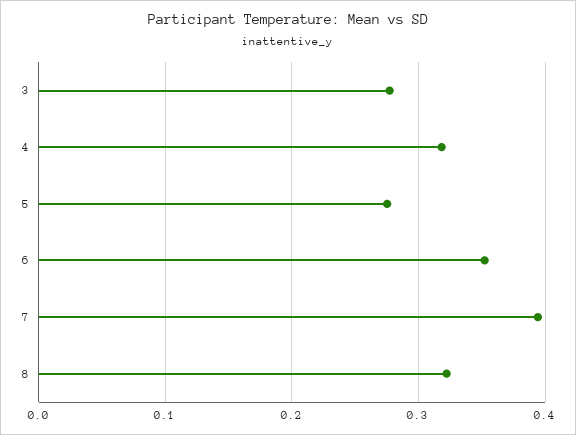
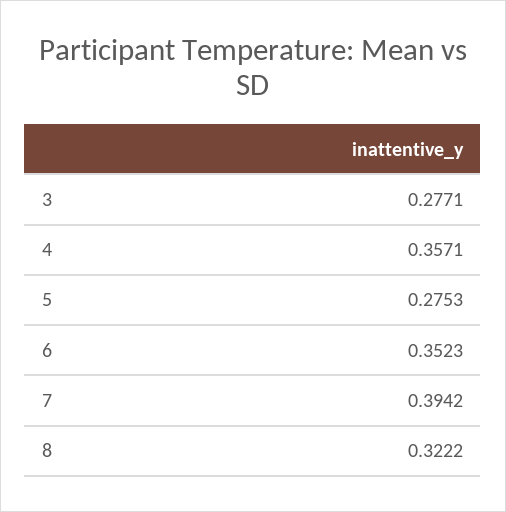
  {
    "3": 0.2771,
-   "4": 0.32,
+   "4": 0.3571,
    "5": 0.2753,
    "6": 0.3523,
    "7": 0.3942,
    "8": 0.3222
  }

